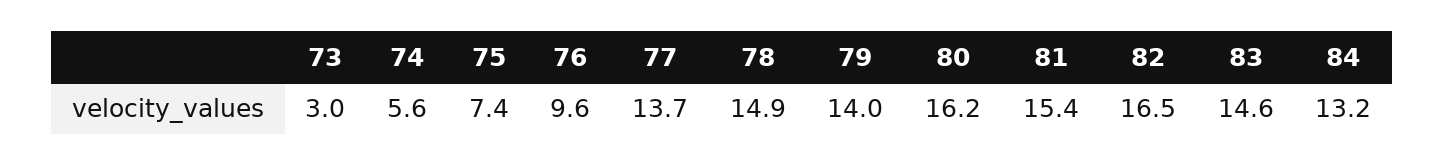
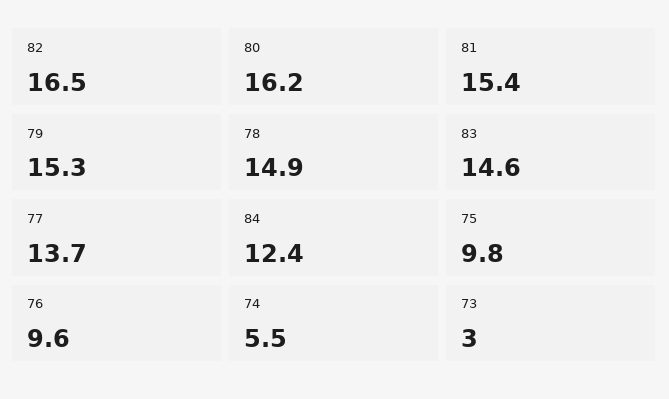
  {
    "73": 3,
-   "74": 5.6,
+   "74": 5.5,
-   "75": 7.4,
+   "75": 9.8,
    "76": 9.6,
    "77": 13.7,
    "78": 14.9,
-   "79": 14,
+   "79": 15.3,
    "80": 16.2,
    "81": 15.4,
    "82": 16.5,
    "83": 14.6,
-   "84": 13.2
+   "84": 12.4
  }

